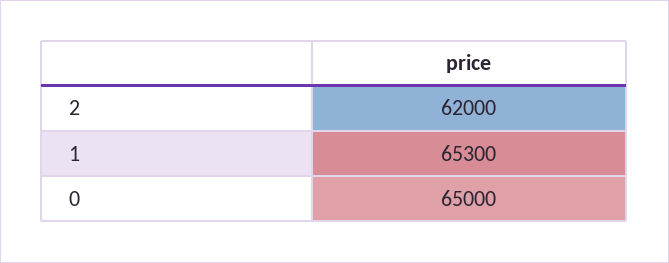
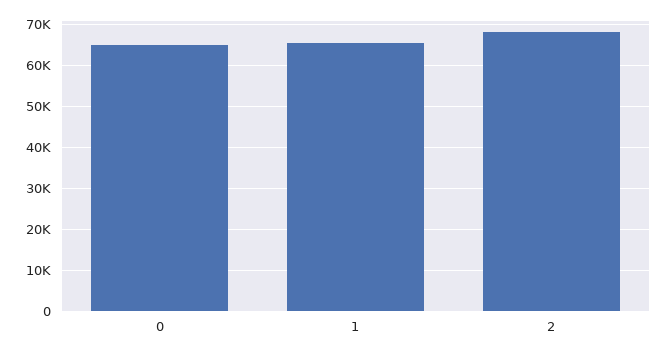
  {
-   "2": 62000,
+   "2": 68000,
    "1": 65300,
    "0": 65000
  }

